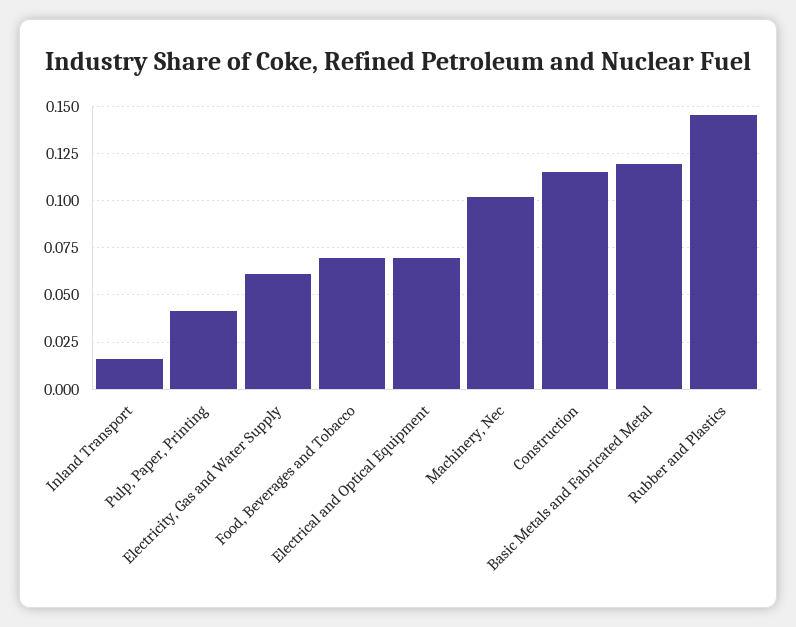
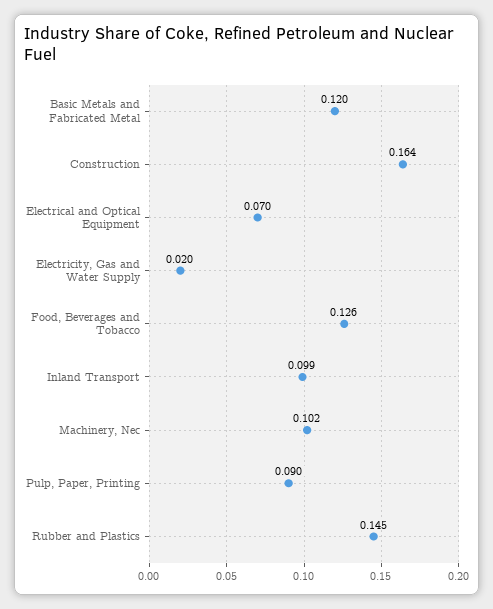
  {
-   "Inland Transport": 0.015,
+   "Inland Transport": 0.099,
-   "Pulp, Paper, Printing": 0.04,
+   "Pulp, Paper, Printing": 0.09,
-   "Electricity, Gas and Water Supply": 0.06,
+   "Electricity, Gas and Water Supply": 0.02,
-   "Food, Beverages and Tobacco": 0.07,
+   "Food, Beverages and Tobacco": 0.126,
    "Electrical and Optical Equipment": 0.07,
    "Machinery, Nec": 0.102,
-   "Construction": 0.115,
+   "Construction": 0.164,
    "Basic Metals and Fabricated Metal": 0.12,
    "Rubber and Plastics": 0.145
  }

